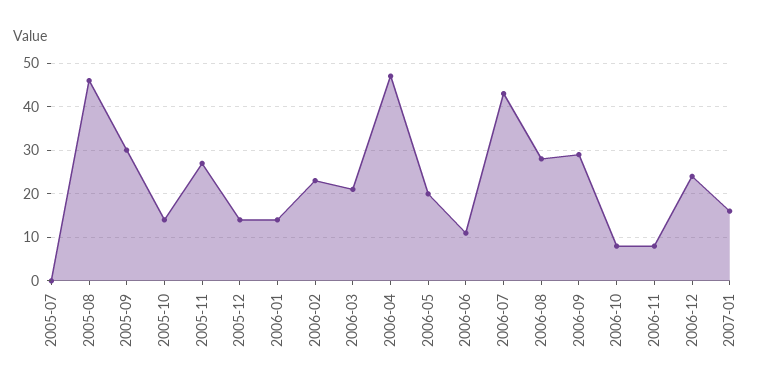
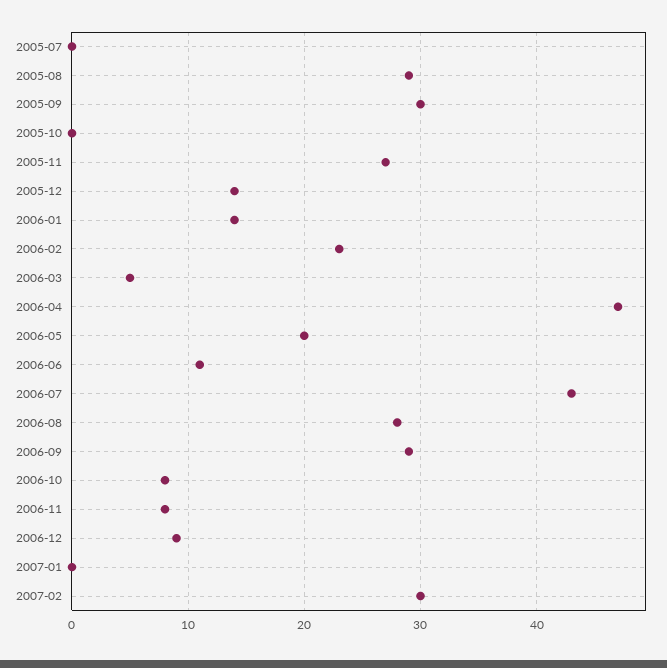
  {
    "2005-07": 0,
-   "2005-08": 45,
+   "2005-08": 29,
    "2005-09": 30,
-   "2005-10": 15,
+   "2005-10": 0,
    "2005-11": 27,
    "2005-12": 14,
    "2006-01": 14,
    "2006-02": 23,
-   "2006-03": 20,
+   "2006-03": 5,
    "2006-04": 47,
    "2006-05": 20,
    "2006-06": 11,
    "2006-07": 43,
    "2006-08": 28,
    "2006-09": 29,
    "2006-10": 8,
    "2006-11": 8,
-   "2006-12": 25,
+   "2006-12": 9,
-   "2007-01": 15
+   "2007-01": 0,
+   "2007-02": 30
  }

